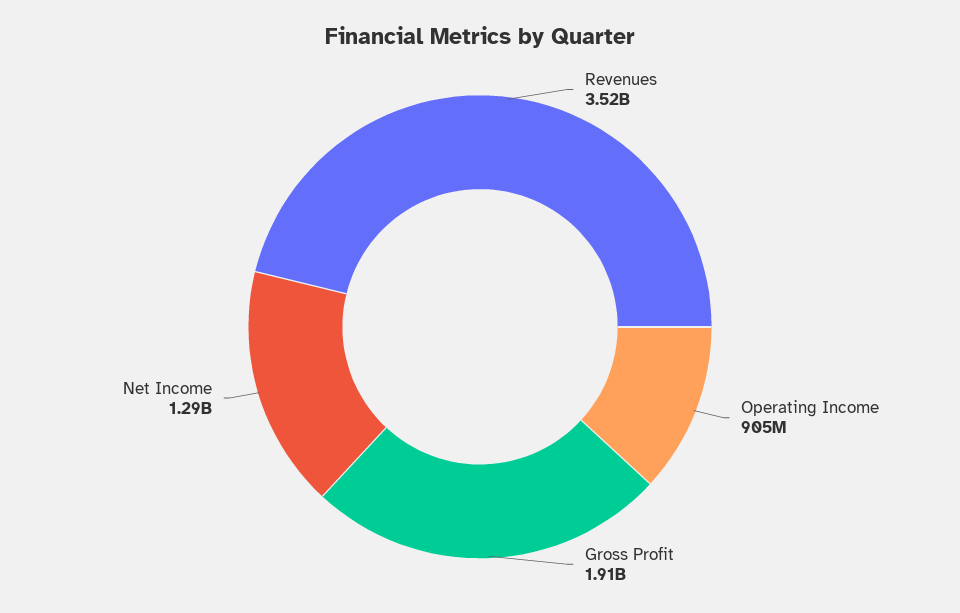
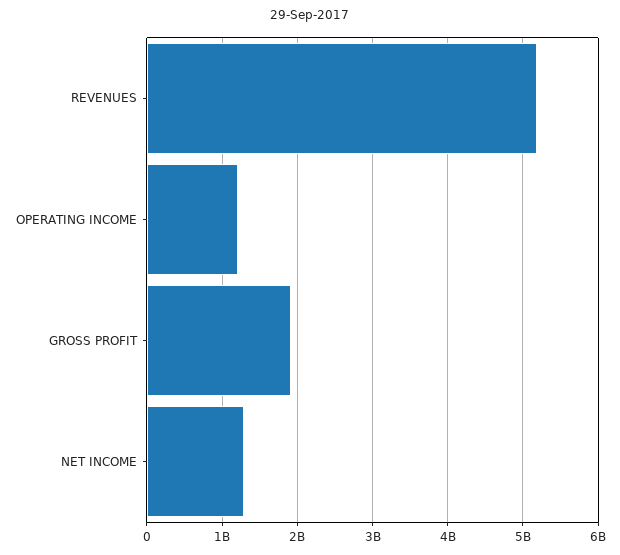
  {
-   "Revenues": 3520000000,
+   "Revenues": 5200000000,
-   "Operating Income": 905000000,
+   "Operating Income": 1200000000,
    "Gross Profit": 1910000000,
    "Net Income": 1290000000
  }

